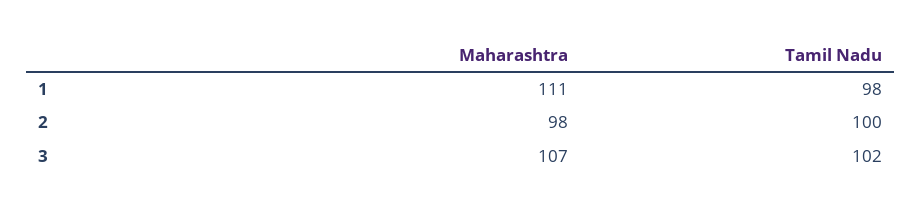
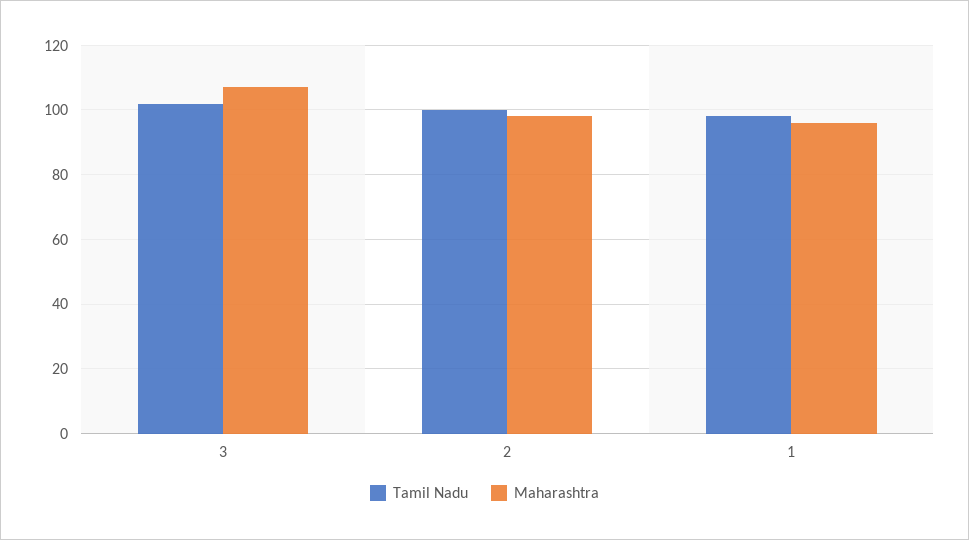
  {
    "Maharashtra": {
-     "1": 111,
+     "1": 95,
      "2": 98,
      "3": 107
    },
    "Tamil Nadu": {
      "1": 98,
      "2": 100,
      "3": 102
    }
  }

